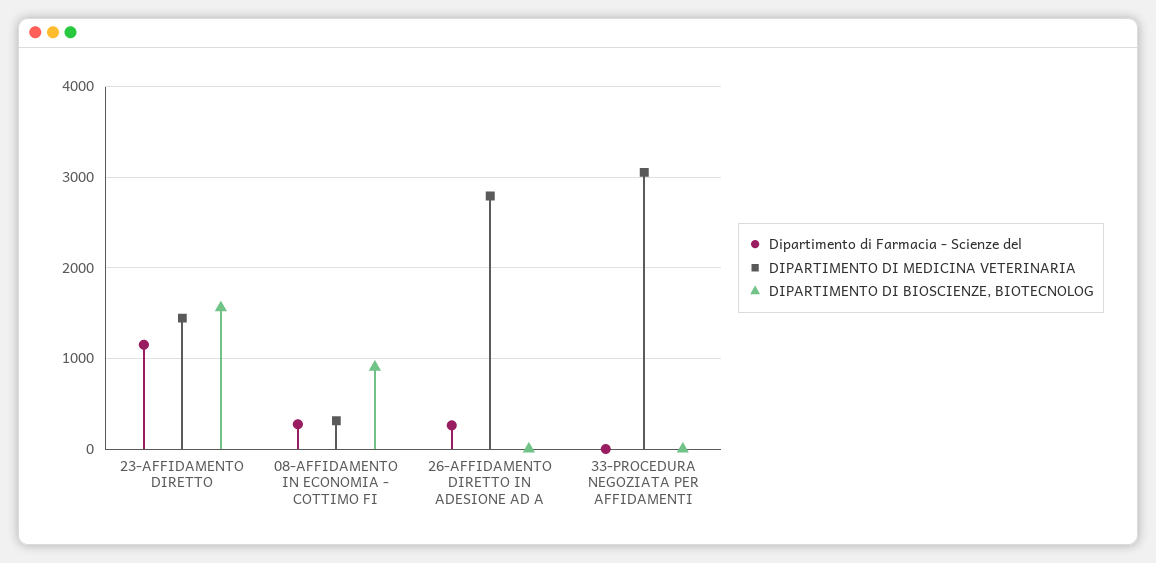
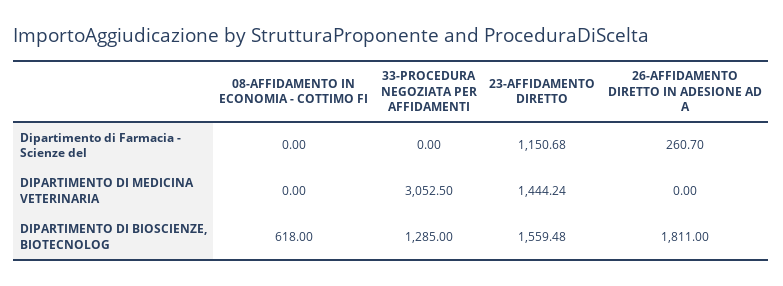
  {
    "Dipartimento di Farmacia - Scienze del": {
      "23-AFFIDAMENTO DIRETTO": 1150.68,
-     "08-AFFIDAMENTO IN ECONOMIA - COTTIMO FI": 300,
+     "08-AFFIDAMENTO IN ECONOMIA - COTTIMO FI": 0,
      "26-AFFIDAMENTO DIRETTO IN ADESIONE AD A": 260.7,
      "33-PROCEDURA NEGOZIATA PER AFFIDAMENTI": 0
    },
    "DIPARTIMENTO DI MEDICINA VETERINARIA": {
      "23-AFFIDAMENTO DIRETTO": 1444.24,
-     "08-AFFIDAMENTO IN ECONOMIA - COTTIMO FI": 300,
+     "08-AFFIDAMENTO IN ECONOMIA - COTTIMO FI": 0,
-     "26-AFFIDAMENTO DIRETTO IN ADESIONE AD A": 2800,
+     "26-AFFIDAMENTO DIRETTO IN ADESIONE AD A": 0,
      "33-PROCEDURA NEGOZIATA PER AFFIDAMENTI": 3052.5
    },
    "DIPARTIMENTO DI BIOSCIENZE, BIOTECNOLOG": {
      "23-AFFIDAMENTO DIRETTO": 1559.48,
-     "08-AFFIDAMENTO IN ECONOMIA - COTTIMO FI": 900,
+     "08-AFFIDAMENTO IN ECONOMIA - COTTIMO FI": 618,
-     "26-AFFIDAMENTO DIRETTO IN ADESIONE AD A": 0,
+     "26-AFFIDAMENTO DIRETTO IN ADESIONE AD A": 1811,
-     "33-PROCEDURA NEGOZIATA PER AFFIDAMENTI": 0
+     "33-PROCEDURA NEGOZIATA PER AFFIDAMENTI": 1285
    }
  }

